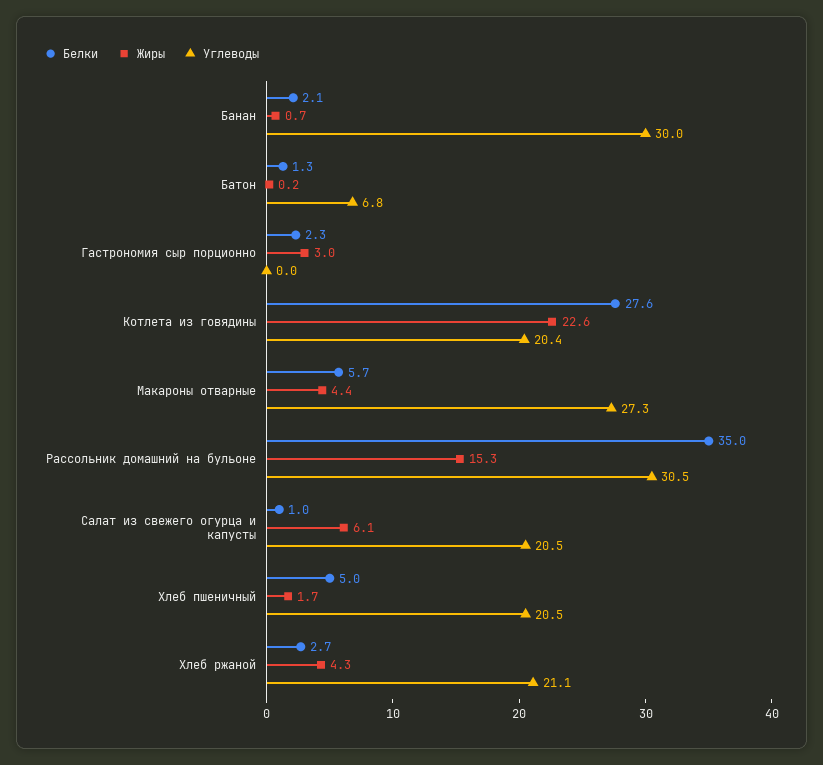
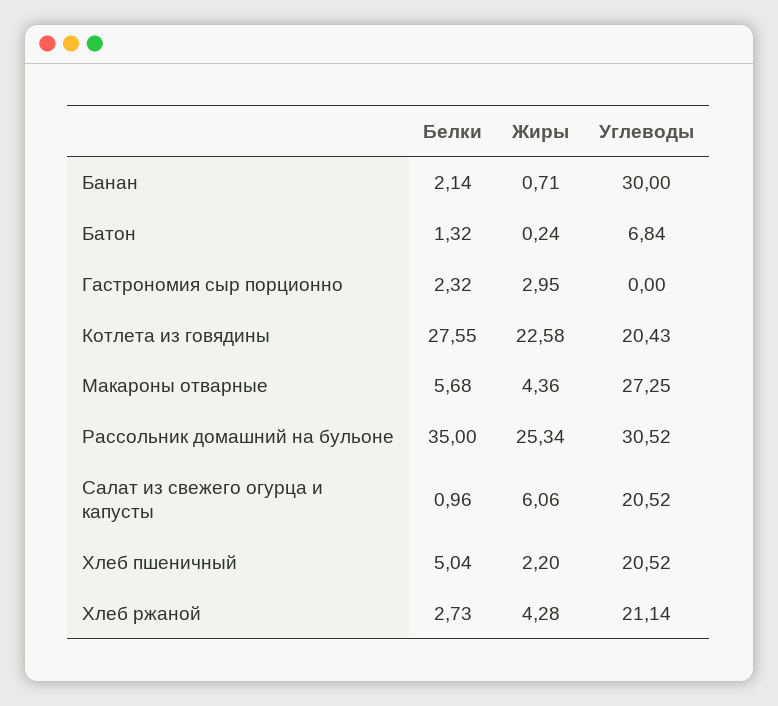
  {
    "Белки": {
      "Банан": 2.14,
      "Батон": 1.32,
      "Гастрономия сыр порционно": 2.32,
      "Котлета из говядины": 27.55,
      "Макароны отварные": 5.68,
      "Рассольник домашний на бульоне": 35,
      "Салат из свежего огурца и капусты": 0.96,
      "Хлеб пшеничный": 5.04,
      "Хлеб ржаной": 2.73
    },
    "Жиры": {
      "Банан": 0.71,
      "Батон": 0.24,
      "Гастрономия сыр порционно": 2.95,
      "Котлета из говядины": 22.58,
      "Макароны отварные": 4.36,
-     "Рассольник домашний на бульоне": 15.3,
+     "Рассольник домашний на бульоне": 25.34,
      "Салат из свежего огурца и капусты": 6.06,
-     "Хлеб пшеничный": 1.7,
+     "Хлеб пшеничный": 2.2,
      "Хлеб ржаной": 4.28
    },
    "Углеводы": {
      "Банан": 30,
      "Батон": 6.84,
      "Гастрономия сыр порционно": 0,
      "Котлета из говядины": 20.43,
      "Макароны отварные": 27.25,
      "Рассольник домашний на бульоне": 30.52,
      "Салат из свежего огурца и капусты": 20.52,
      "Хлеб пшеничный": 20.52,
      "Хлеб ржаной": 21.14
    }
  }

